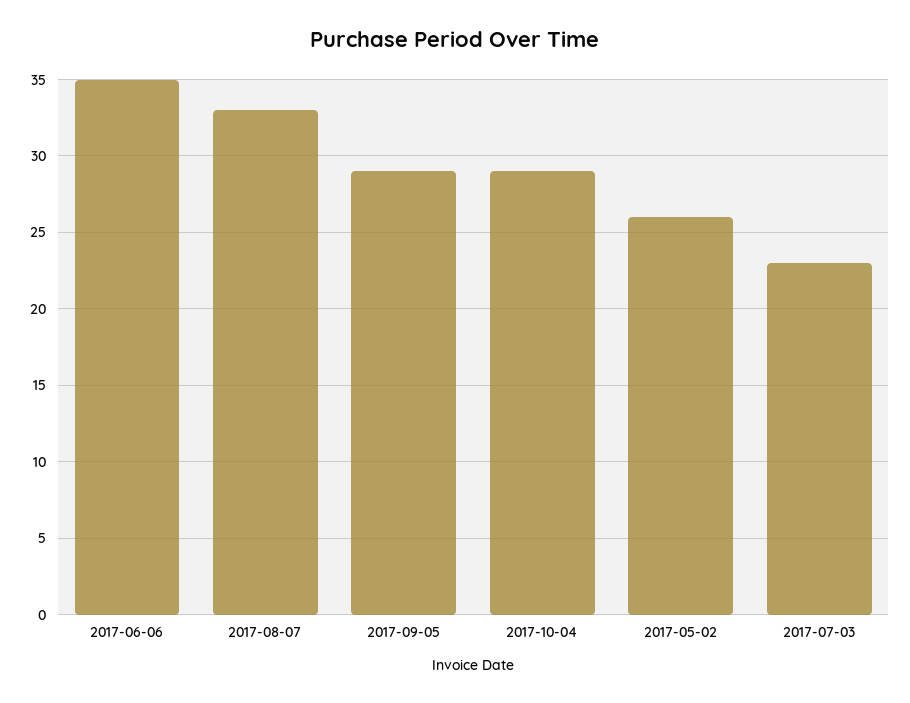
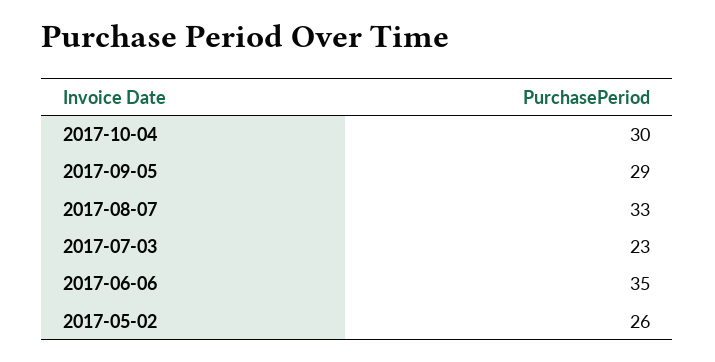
  {
    "2017-06-06": 35,
    "2017-08-07": 33,
    "2017-09-05": 29,
-   "2017-10-04": 29,
+   "2017-10-04": 30,
    "2017-05-02": 26,
    "2017-07-03": 23
  }

